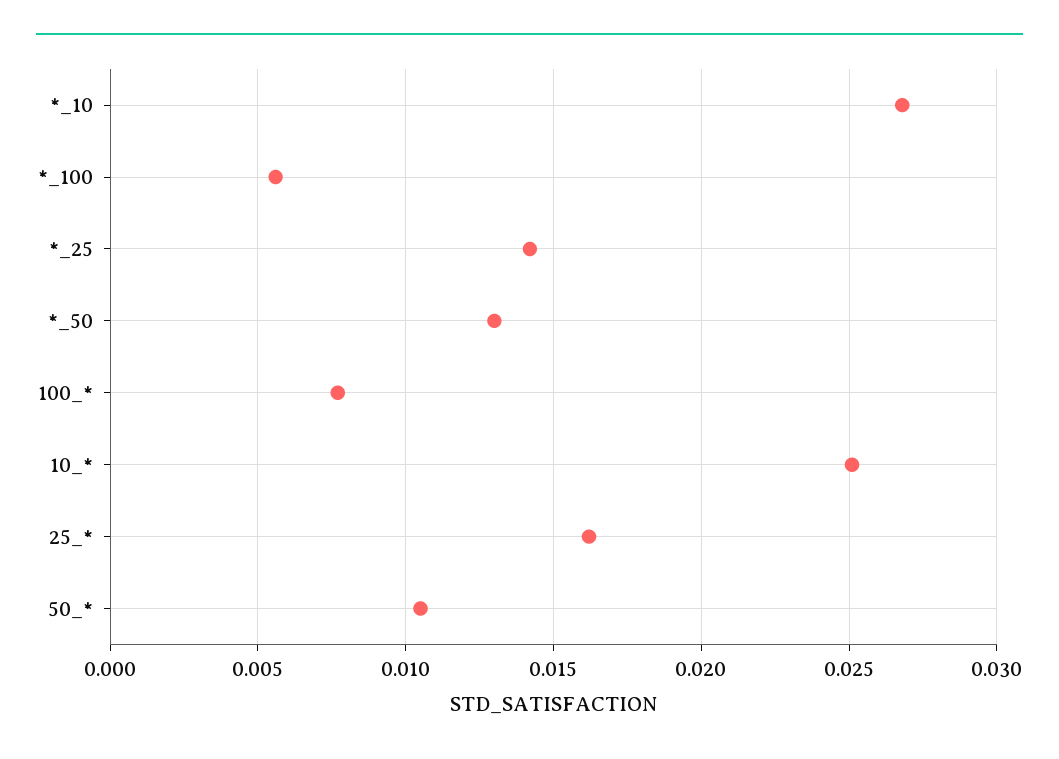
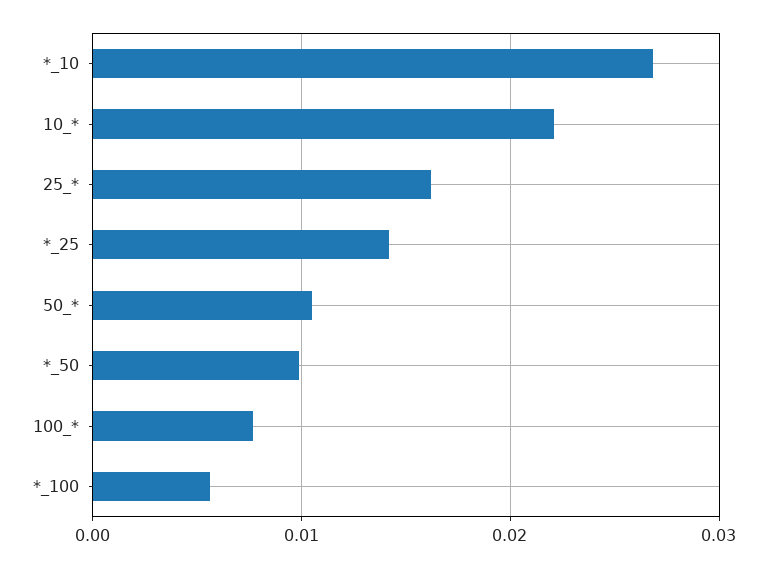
  {
    "*_10": 0.027,
    "*_100": 0.0055,
    "*_25": 0.014,
-   "*_50": 0.013,
+   "*_50": 0.01,
    "100_*": 0.0075,
-   "10_*": 0.025,
+   "10_*": 0.022,
    "25_*": 0.016,
    "50_*": 0.0105
  }

